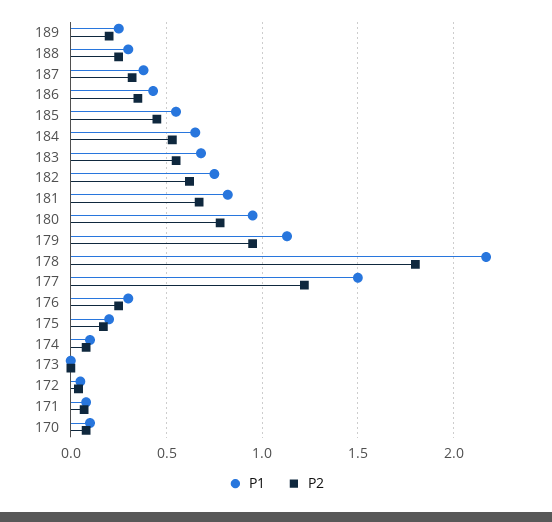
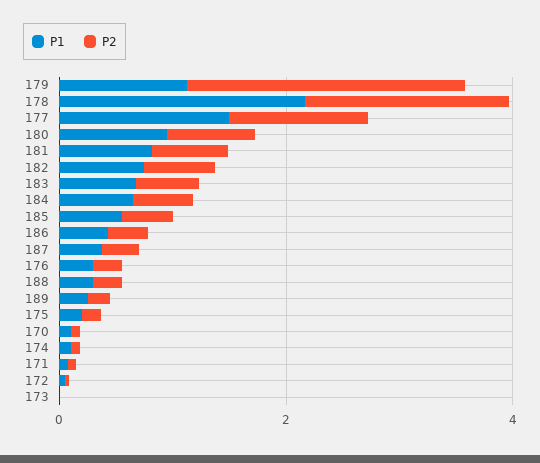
  {
    "P1": {
      "189": 0.25,
      "188": 0.3,
      "187": 0.4,
      "186": 0.45,
      "185": 0.55,
      "184": 0.65,
      "183": 0.7,
      "182": 0.75,
      "181": 0.8,
      "180": 0.95,
      "179": 1.15,
      "178": 2.15,
      "177": 1.5,
      "176": 0.3,
      "175": 0.2,
      "174": 0.1,
      "173": 0,
      "172": 0.05,
      "171": 0.1,
      "170": 0.1
    },
    "P2": {
      "189": 0.2,
      "188": 0.25,
      "187": 0.3,
      "186": 0.35,
      "185": 0.45,
      "184": 0.55,
      "183": 0.55,
      "182": 0.6,
      "181": 0.65,
      "180": 0.8,
-     "179": 0.95,
+     "179": 2.5,
      "178": 1.8,
      "177": 1.2,
      "176": 0.25,
      "175": 0.15,
      "174": 0.1,
      "173": 0,
      "172": 0.05,
      "171": 0.05,
      "170": 0.1
    }
  }

